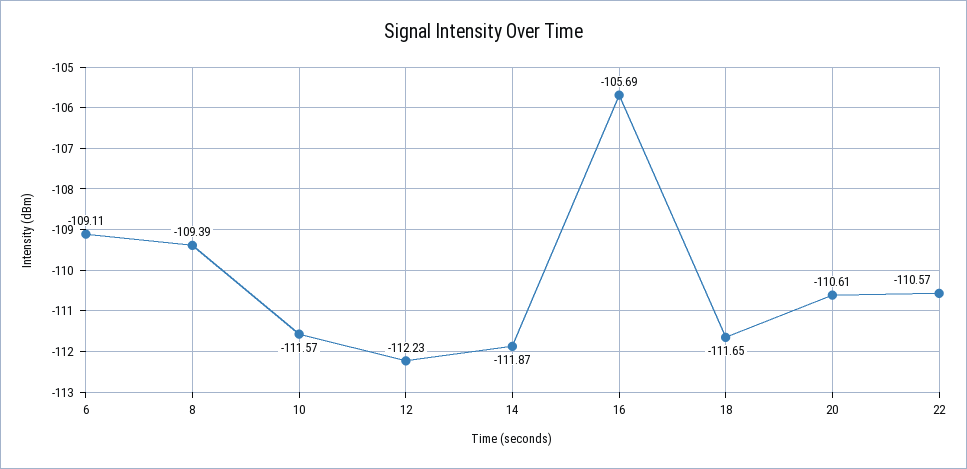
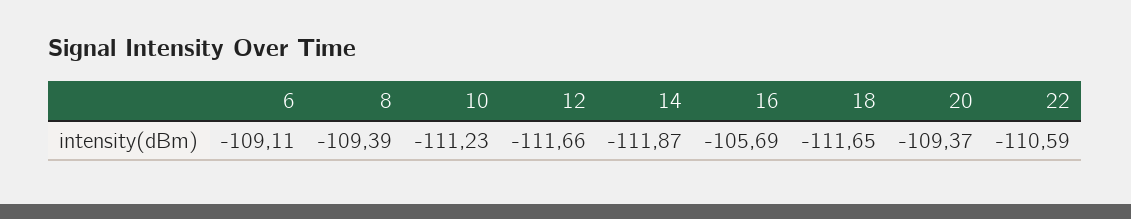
  {
    "6": -109.11,
    "8": -109.39,
-   "10": -111.57,
+   "10": -111.23,
-   "12": -112.23,
+   "12": -111.66,
    "14": -111.87,
    "16": -105.69,
    "18": -111.65,
-   "20": -110.61,
+   "20": -109.37,
-   "22": -110.57
+   "22": -110.59
  }

